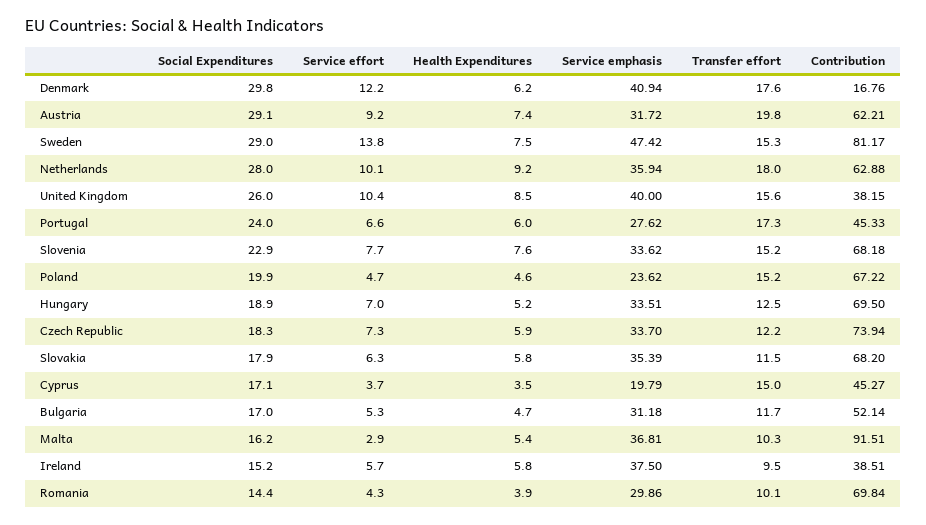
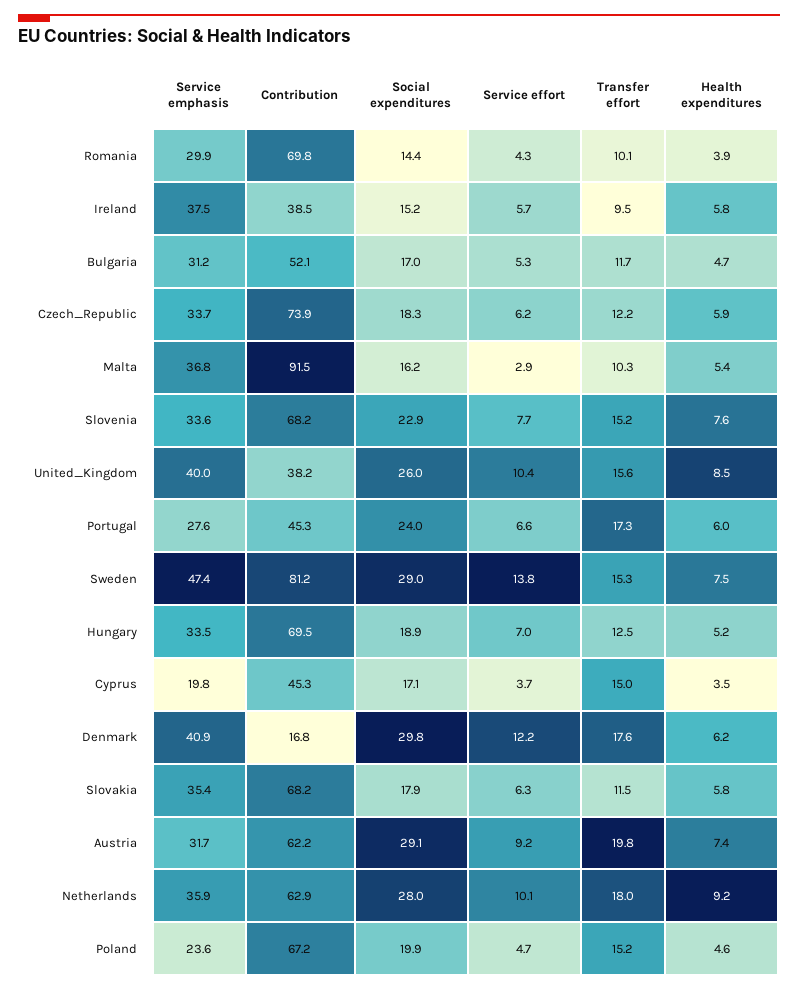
  {
    "Social Expenditures": {
      "Denmark": 29.8,
      "Austria": 29.1,
      "Sweden": 29,
      "Netherlands": 28,
      "United Kingdom": 26,
      "Portugal": 24,
      "Slovenia": 22.9,
      "Poland": 19.9,
      "Hungary": 18.9,
      "Czech Republic": 18.3,
      "Slovakia": 17.9,
      "Cyprus": 17.1,
      "Bulgaria": 17,
      "Malta": 16.2,
      "Ireland": 15.2,
      "Romania": 14.4
    },
    "Service effort": {
      "Denmark": 12.2,
      "Austria": 9.2,
      "Sweden": 13.8,
      "Netherlands": 10.1,
      "United Kingdom": 10.4,
      "Portugal": 6.6,
      "Slovenia": 7.7,
      "Poland": 4.7,
      "Hungary": 7,
-     "Czech Republic": 7.3,
+     "Czech Republic": 6.2,
      "Slovakia": 6.3,
      "Cyprus": 3.7,
      "Bulgaria": 5.3,
      "Malta": 2.9,
      "Ireland": 5.7,
      "Romania": 4.3
    },
    "Health Expenditures": {
      "Denmark": 6.2,
      "Austria": 7.4,
      "Sweden": 7.5,
      "Netherlands": 9.2,
      "United Kingdom": 8.5,
      "Portugal": 6,
      "Slovenia": 7.6,
      "Poland": 4.6,
      "Hungary": 5.2,
      "Czech Republic": 5.9,
      "Slovakia": 5.8,
      "Cyprus": 3.5,
      "Bulgaria": 4.7,
      "Malta": 5.4,
      "Ireland": 5.8,
      "Romania": 3.9
    },
    "Service emphasis": {
      "Denmark": 40.94,
      "Austria": 31.72,
      "Sweden": 47.42,
      "Netherlands": 35.94,
      "United Kingdom": 40,
      "Portugal": 27.62,
      "Slovenia": 33.62,
      "Poland": 23.62,
      "Hungary": 33.51,
      "Czech Republic": 33.7,
      "Slovakia": 35.39,
      "Cyprus": 19.79,
      "Bulgaria": 31.18,
      "Malta": 36.81,
      "Ireland": 37.5,
      "Romania": 29.86
    },
    "Transfer effort": {
      "Denmark": 17.6,
      "Austria": 19.8,
      "Sweden": 15.3,
      "Netherlands": 18,
      "United Kingdom": 15.6,
      "Portugal": 17.3,
      "Slovenia": 15.2,
      "Poland": 15.2,
      "Hungary": 12.5,
      "Czech Republic": 12.2,
      "Slovakia": 11.5,
      "Cyprus": 15,
      "Bulgaria": 11.7,
      "Malta": 10.3,
      "Ireland": 9.5,
      "Romania": 10.1
    },
    "Contribution": {
      "Denmark": 16.76,
      "Austria": 62.21,
      "Sweden": 81.17,
      "Netherlands": 62.88,
      "United Kingdom": 38.15,
      "Portugal": 45.33,
      "Slovenia": 68.18,
      "Poland": 67.22,
      "Hungary": 69.5,
      "Czech Republic": 73.94,
      "Slovakia": 68.2,
      "Cyprus": 45.27,
      "Bulgaria": 52.14,
      "Malta": 91.51,
      "Ireland": 38.51,
      "Romania": 69.84
    }
  }

